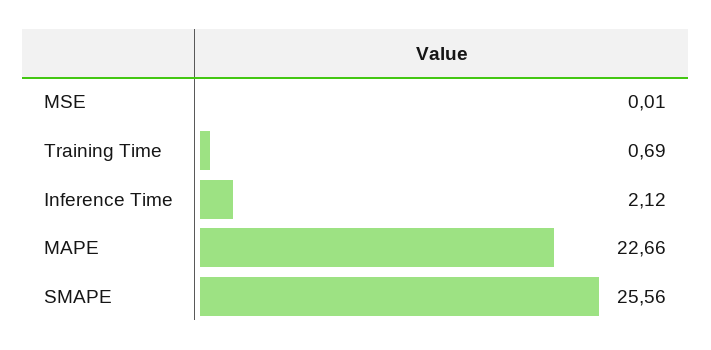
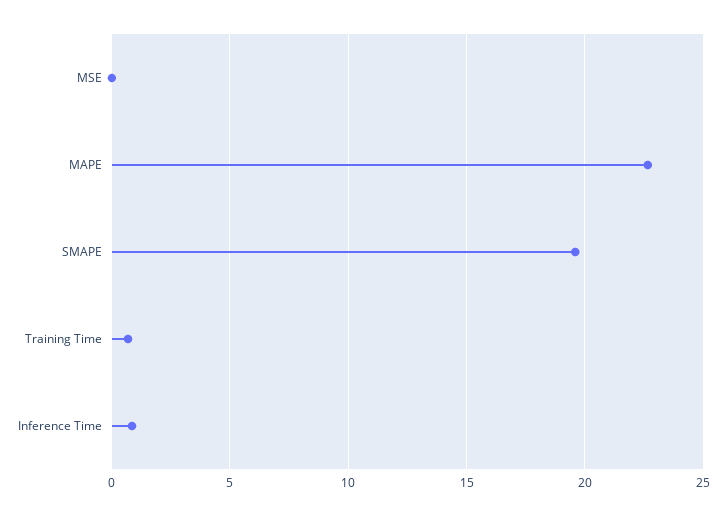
  {
    "MSE": 0.01,
    "Training Time": 0.69,
-   "Inference Time": 2.12,
+   "Inference Time": 1,
    "MAPE": 22.66,
-   "SMAPE": 25.56
+   "SMAPE": 19.5
  }

